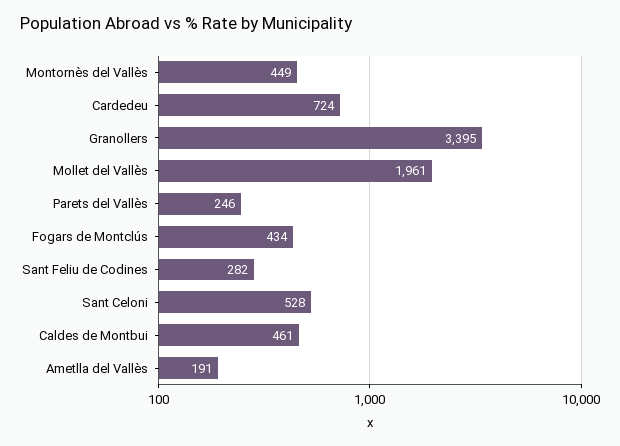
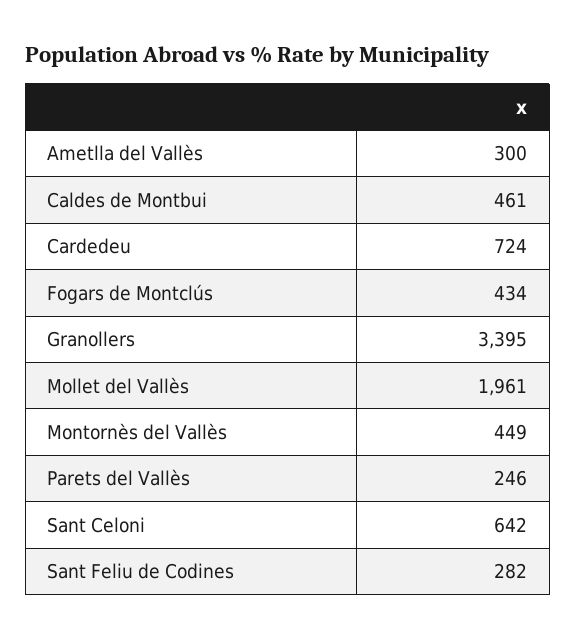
  {
    "Montornès del Vallès": 449,
    "Cardedeu": 724,
    "Granollers": 3395,
    "Mollet del Vallès": 1961,
    "Parets del Vallès": 246,
    "Fogars de Montclús": 434,
    "Sant Feliu de Codines": 282,
-   "Sant Celoni": 528,
+   "Sant Celoni": 642,
    "Caldes de Montbui": 461,
-   "Ametlla del Vallès": 191
+   "Ametlla del Vallès": 300
  }

